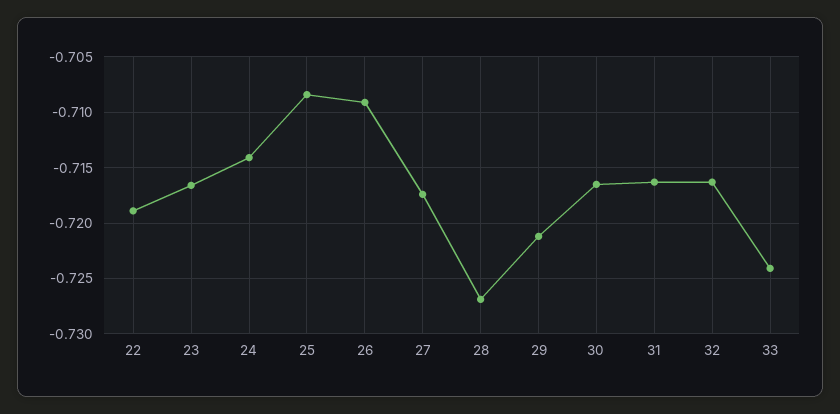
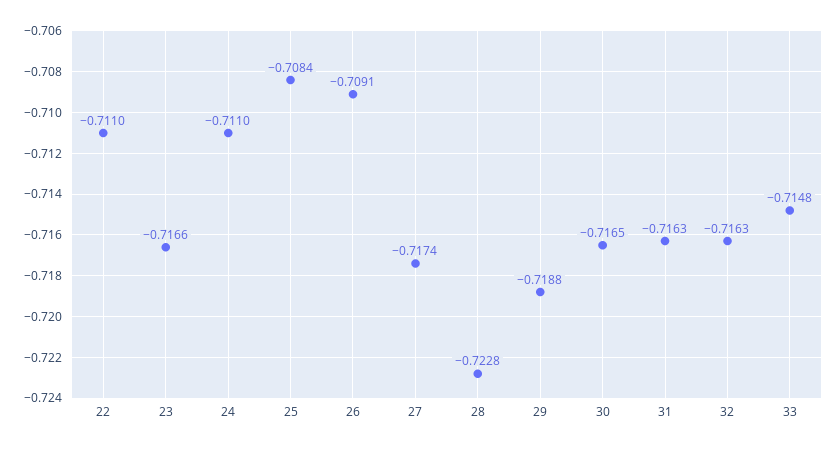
  {
-   "22": -0.719,
+   "22": -0.711,
    "23": -0.7166,
-   "24": -0.714,
+   "24": -0.711,
    "25": -0.7084,
    "26": -0.7091,
    "27": -0.7174,
-   "28": -0.727,
+   "28": -0.7228,
-   "29": -0.721,
+   "29": -0.7188,
    "30": -0.7165,
    "31": -0.7163,
    "32": -0.7163,
-   "33": -0.724
+   "33": -0.7148
  }

